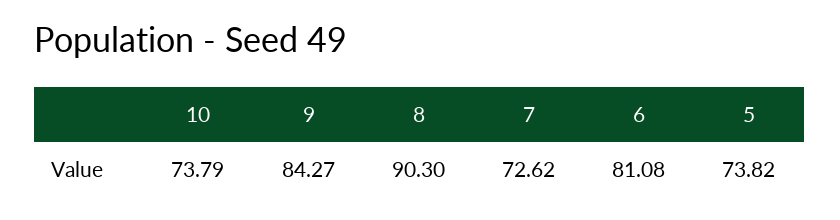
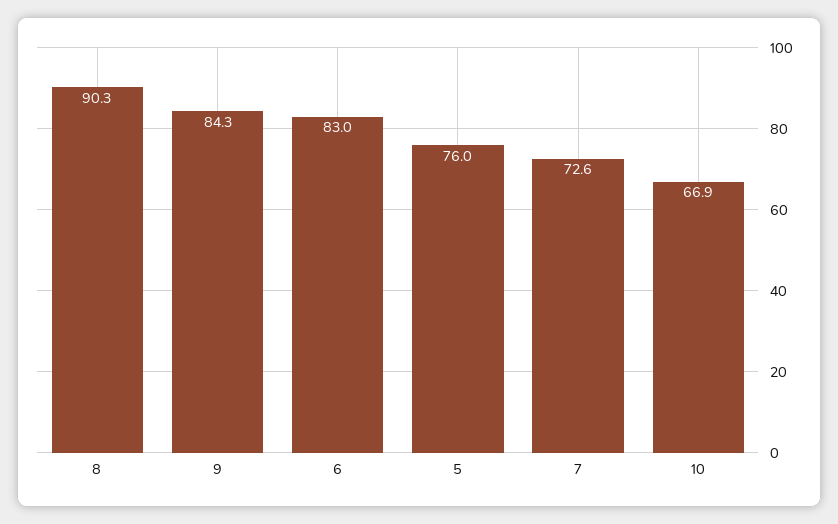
  {
-   "10": 73.79,
+   "10": 66.9,
    "9": 84.27,
    "8": 90.3,
    "7": 72.62,
-   "6": 81.08,
+   "6": 83,
-   "5": 73.82
+   "5": 76
  }

